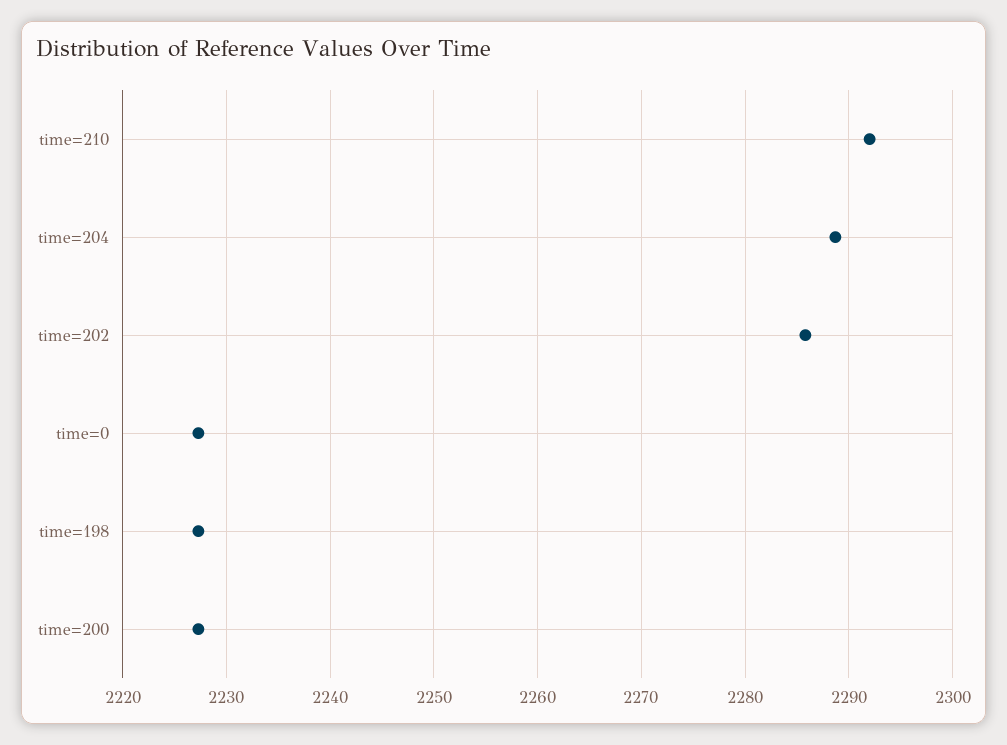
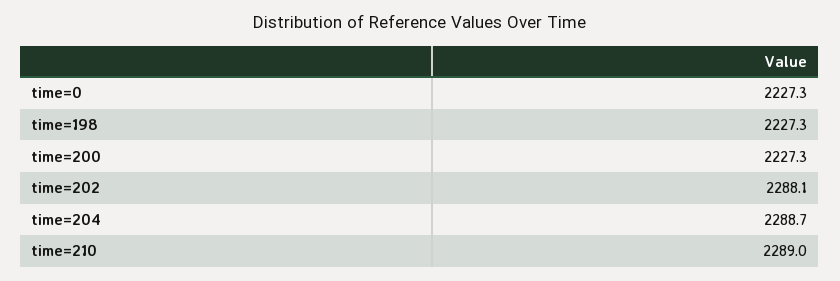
  {
-   "time=210": 2292,
+   "time=210": 2289,
    "time=204": 2288.7,
-   "time=202": 2286,
+   "time=202": 2288.1,
    "time=0": 2227.3,
    "time=198": 2227.3,
    "time=200": 2227.3
  }

